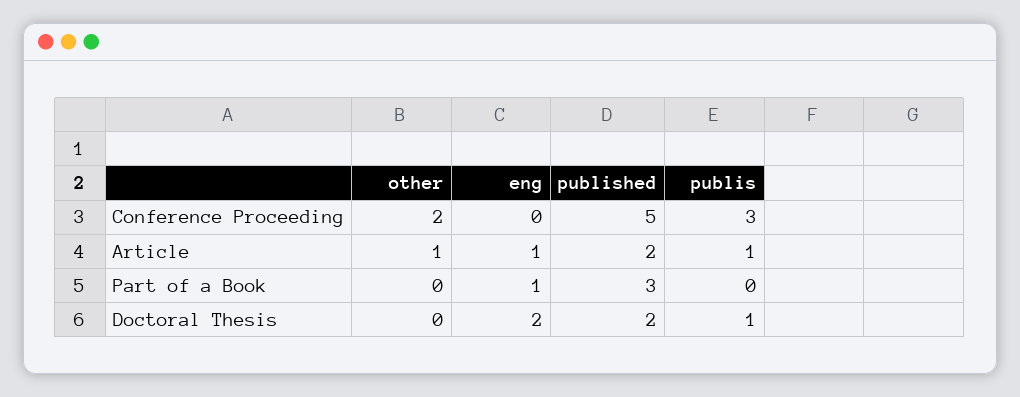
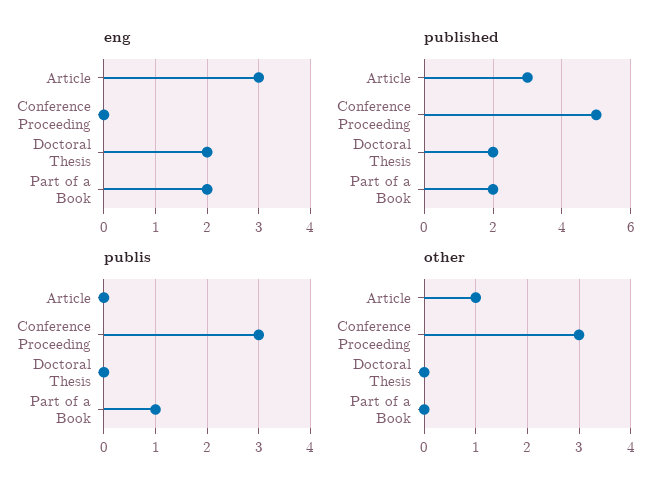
  {
    "other": {
-     "Conference Proceeding": 2,
+     "Conference Proceeding": 3,
      "Article": 1,
      "Part of a Book": 0,
      "Doctoral Thesis": 0
    },
    "eng": {
      "Conference Proceeding": 0,
-     "Article": 1,
+     "Article": 3,
-     "Part of a Book": 1,
+     "Part of a Book": 2,
      "Doctoral Thesis": 2
    },
    "published": {
      "Conference Proceeding": 5,
-     "Article": 2,
+     "Article": 3,
-     "Part of a Book": 3,
+     "Part of a Book": 2,
      "Doctoral Thesis": 2
    },
    "publis": {
      "Conference Proceeding": 3,
-     "Article": 1,
+     "Article": 0,
-     "Part of a Book": 0,
+     "Part of a Book": 1,
-     "Doctoral Thesis": 1
+     "Doctoral Thesis": 0
    }
  }

